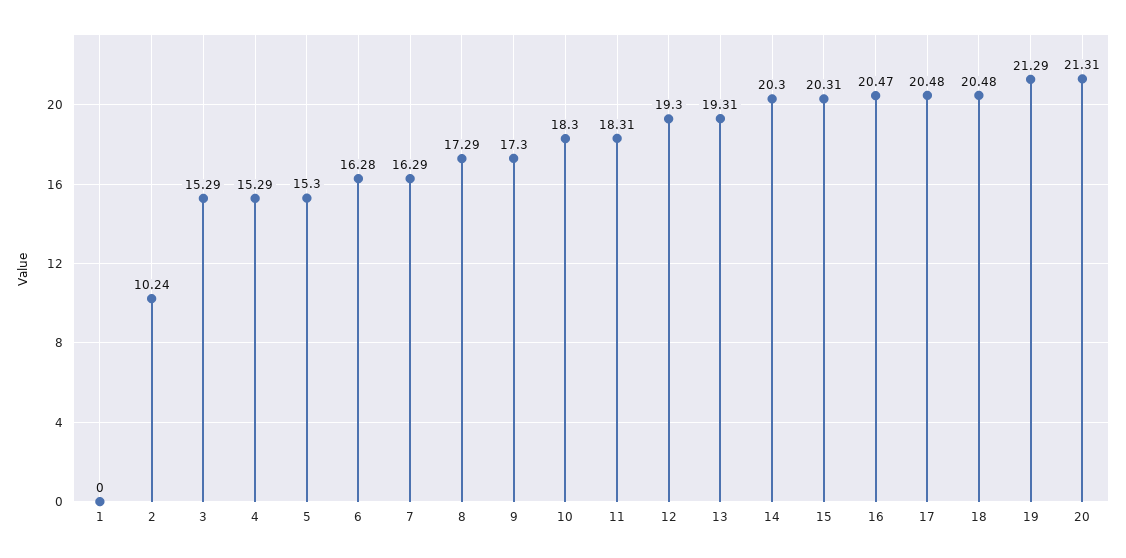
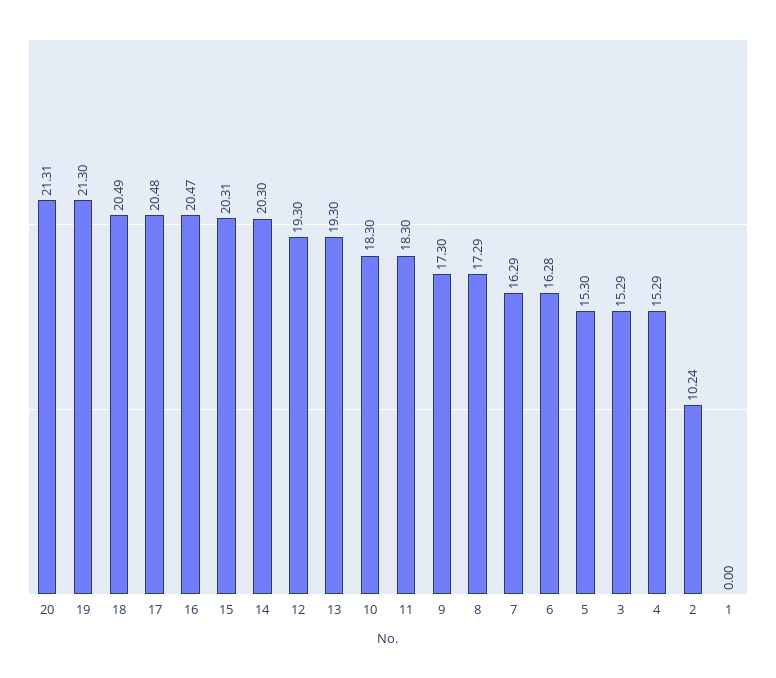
  {
    "1": 0,
    "2": 10.24,
    "3": 15.29,
    "4": 15.29,
    "5": 15.3,
    "6": 16.28,
    "7": 16.29,
    "8": 17.29,
    "9": 17.3,
    "10": 18.3,
-   "11": 18.31,
+   "11": 18.3,
    "12": 19.3,
-   "13": 19.31,
+   "13": 19.3,
    "14": 20.3,
    "15": 20.31,
    "16": 20.47,
    "17": 20.48,
-   "18": 20.48,
+   "18": 20.49,
-   "19": 21.29,
+   "19": 21.3,
    "20": 21.31
  }

